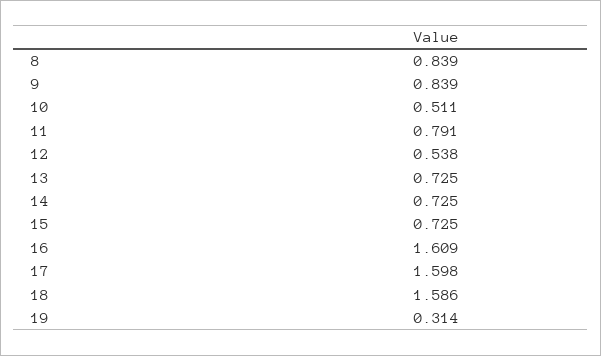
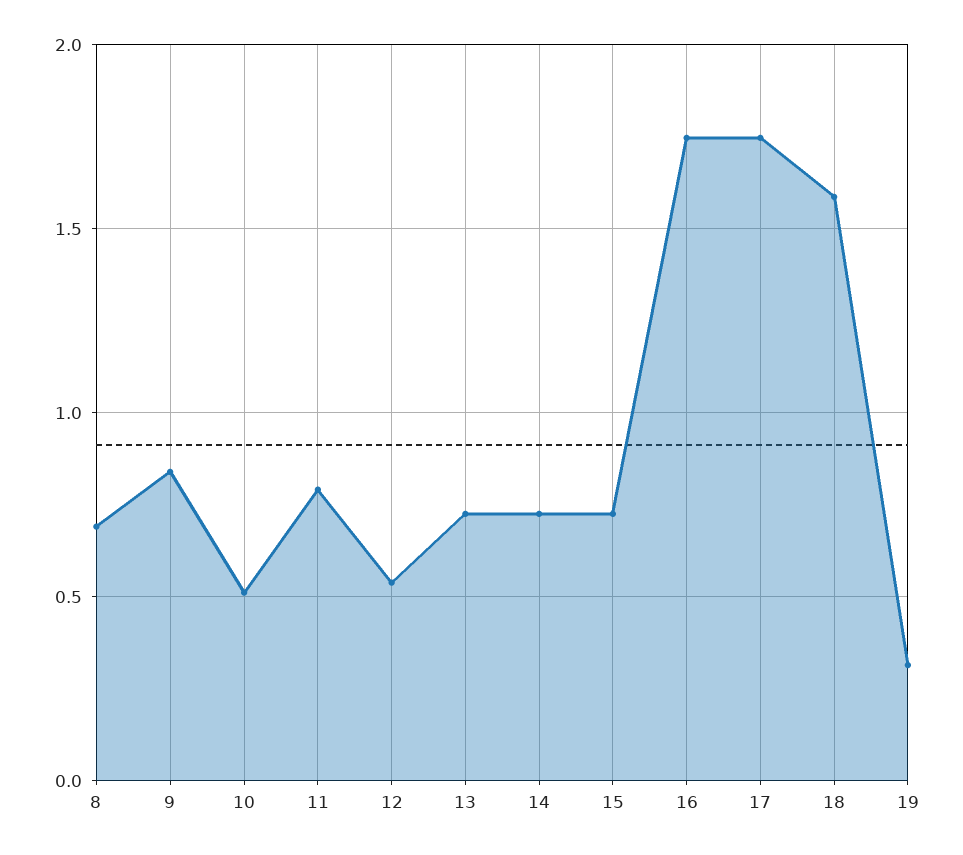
  {
-   "8": 0.839,
+   "8": 0.7,
    "9": 0.839,
    "10": 0.511,
    "11": 0.791,
    "12": 0.538,
    "13": 0.725,
    "14": 0.725,
    "15": 0.725,
-   "16": 1.609,
+   "16": 1.75,
-   "17": 1.598,
+   "17": 1.75,
    "18": 1.586,
    "19": 0.314
  }

